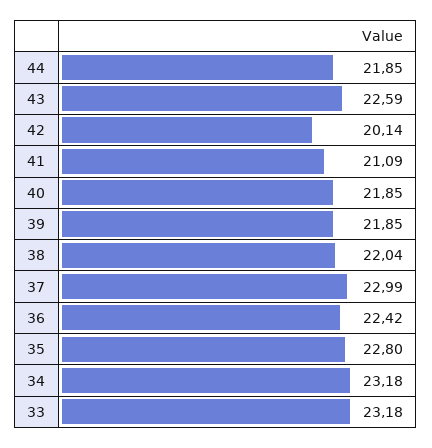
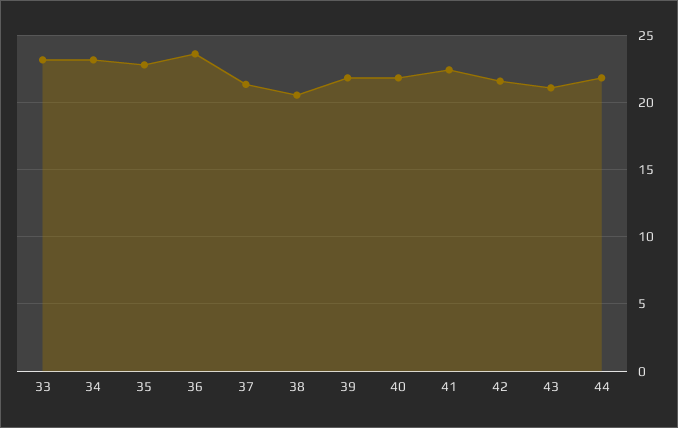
  {
    "44": 21.85,
-   "43": 22.59,
+   "43": 21,
-   "42": 20.14,
+   "42": 21.5,
-   "41": 21.09,
+   "41": 22.5,
    "40": 21.85,
    "39": 21.85,
-   "38": 22.04,
+   "38": 20.5,
-   "37": 22.99,
+   "37": 21.5,
-   "36": 22.42,
+   "36": 23.5,
    "35": 22.8,
    "34": 23.18,
    "33": 23.18
  }

